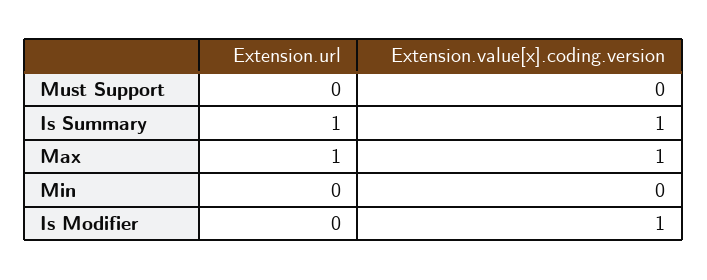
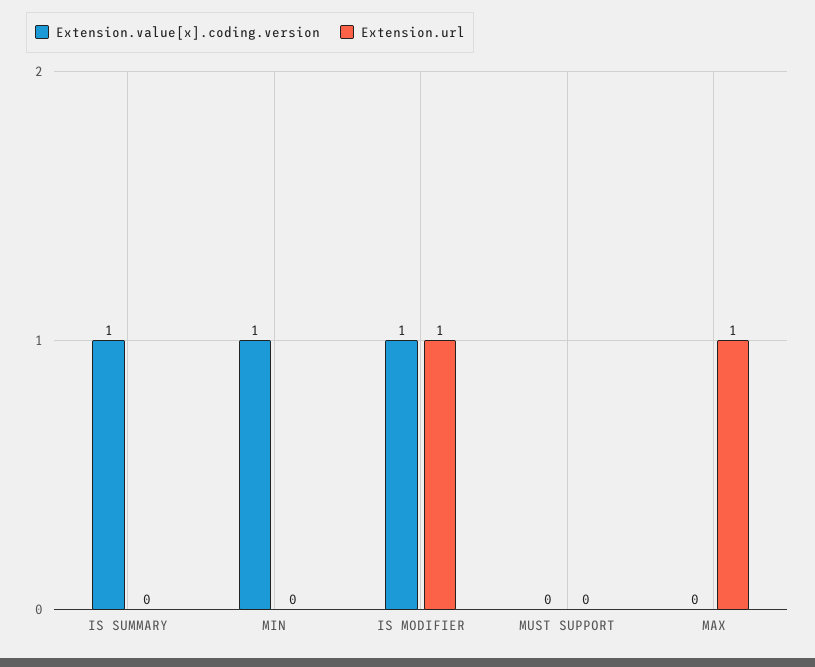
  {
    "Extension.url": {
      "Must Support": 0,
-     "Is Summary": 1,
+     "Is Summary": 0,
      "Max": 1,
      "Min": 0,
-     "Is Modifier": 0
+     "Is Modifier": 1
    },
    "Extension.value[x].coding.version": {
      "Must Support": 0,
      "Is Summary": 1,
-     "Max": 1,
+     "Max": 0,
-     "Min": 0,
+     "Min": 1,
      "Is Modifier": 1
    }
  }

